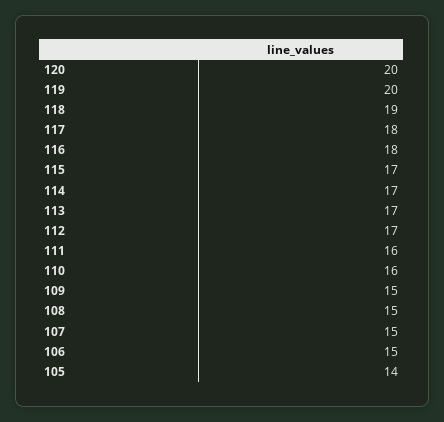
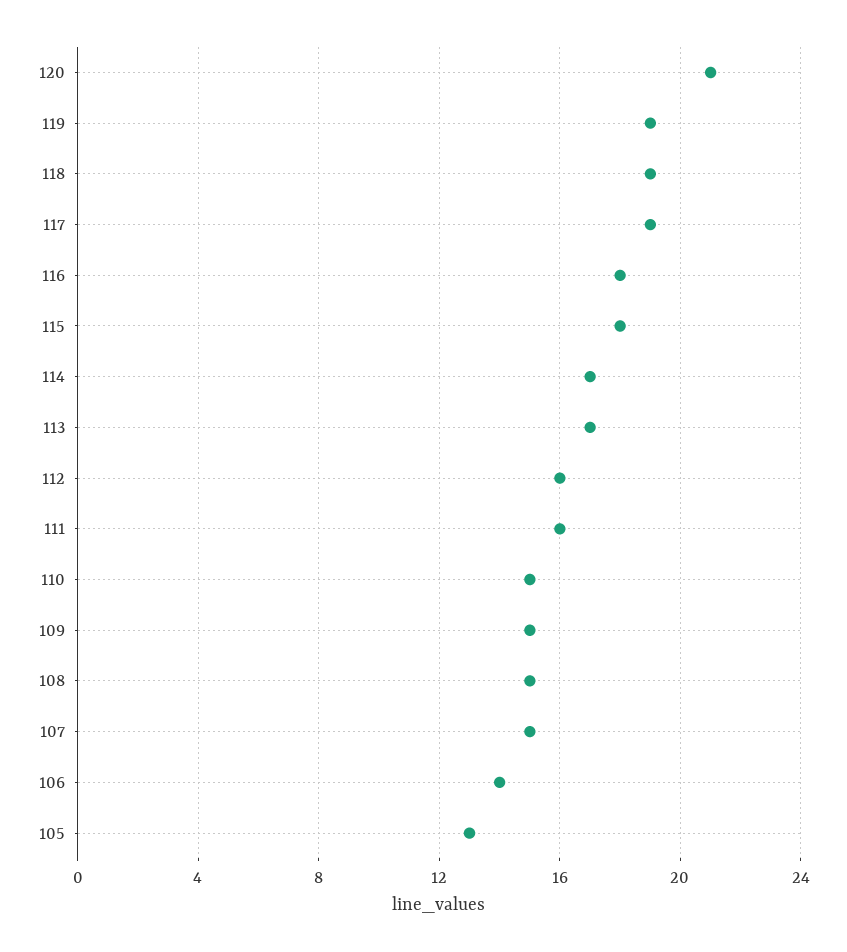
  {
-   "120": 20,
+   "120": 21,
-   "119": 20,
+   "119": 19,
    "118": 19,
-   "117": 18,
+   "117": 19,
    "116": 18,
-   "115": 17,
+   "115": 18,
    "114": 17,
    "113": 17,
-   "112": 17,
+   "112": 16,
    "111": 16,
-   "110": 16,
+   "110": 15,
    "109": 15,
    "108": 15,
    "107": 15,
-   "106": 15,
+   "106": 14,
-   "105": 14
+   "105": 13
  }

